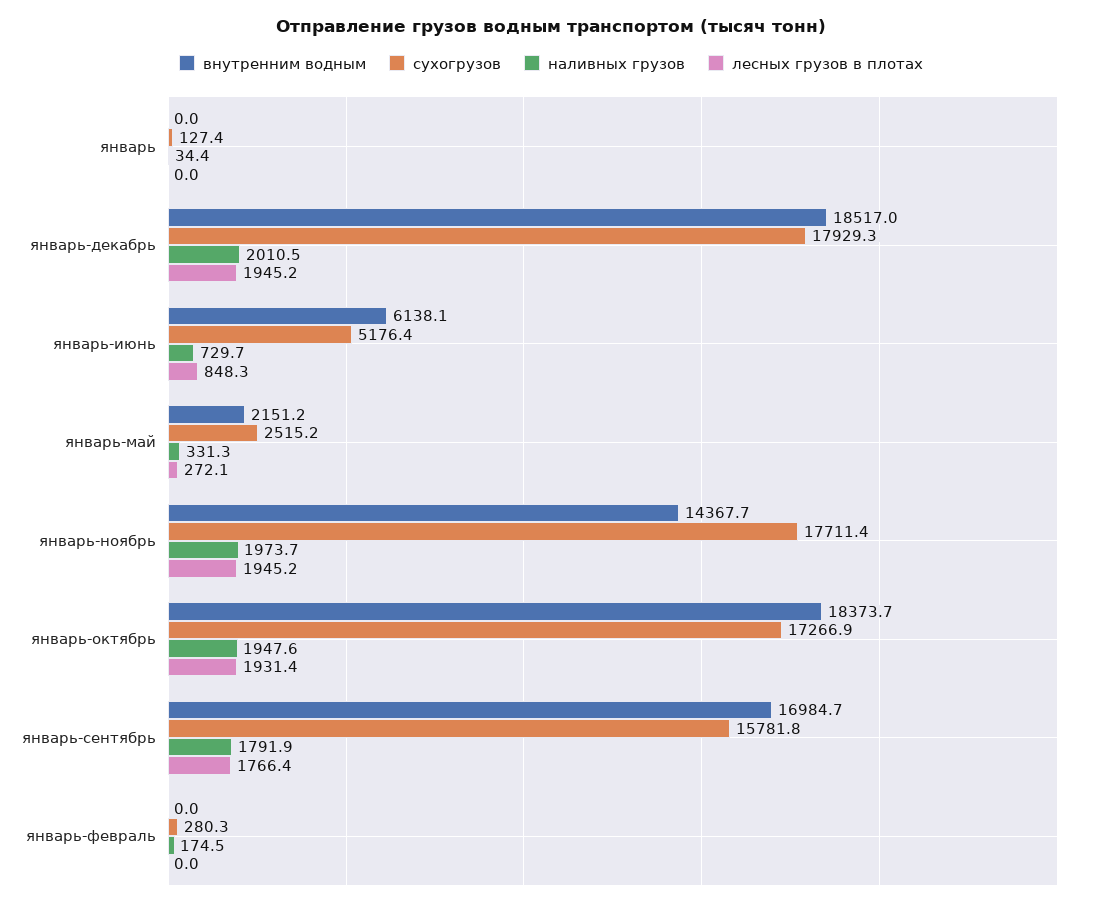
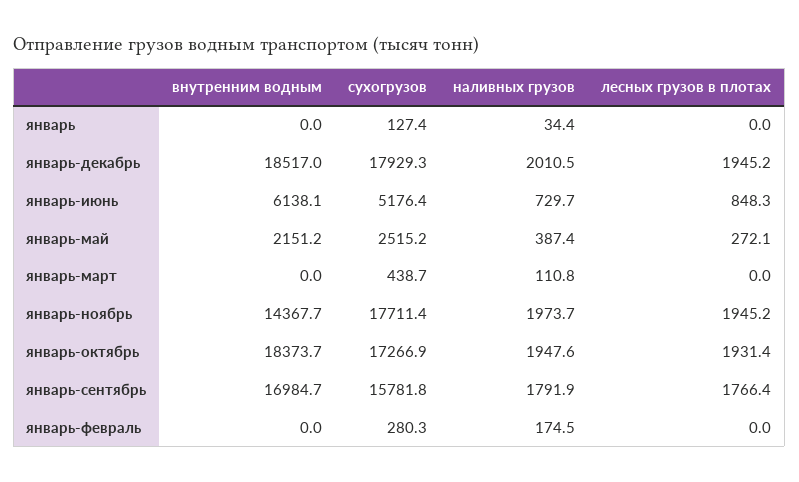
  {
    "внутренним водным": {
      "январь": 0,
      "январь-декабрь": 18517,
      "январь-июнь": 6138.1,
      "январь-май": 2151.2,
      "январь-ноябрь": 14367.7,
      "январь-октябрь": 18373.7,
      "январь-сентябрь": 16984.7,
-     "январь-февраль": 0
+     "январь-февраль": 0,
+     "январь-март": 0
    },
    "сухогрузов": {
      "январь": 127.4,
      "январь-декабрь": 17929.3,
      "январь-июнь": 5176.4,
      "январь-май": 2515.2,
      "январь-ноябрь": 17711.4,
      "январь-октябрь": 17266.9,
      "январь-сентябрь": 15781.8,
-     "январь-февраль": 280.3
+     "январь-февраль": 280.3,
+     "январь-март": 438.7
    },
    "наливных грузов": {
      "январь": 34.4,
      "январь-декабрь": 2010.5,
      "январь-июнь": 729.7,
-     "январь-май": 331.3,
+     "январь-май": 387.4,
      "январь-ноябрь": 1973.7,
      "январь-октябрь": 1947.6,
      "январь-сентябрь": 1791.9,
-     "январь-февраль": 174.5
+     "январь-февраль": 174.5,
+     "январь-март": 110.8
    },
    "лесных грузов в плотах": {
      "январь": 0,
      "январь-декабрь": 1945.2,
      "январь-июнь": 848.3,
      "январь-май": 272.1,
      "январь-ноябрь": 1945.2,
      "январь-октябрь": 1931.4,
      "январь-сентябрь": 1766.4,
-     "январь-февраль": 0
+     "январь-февраль": 0,
+     "январь-март": 0
    }
  }

